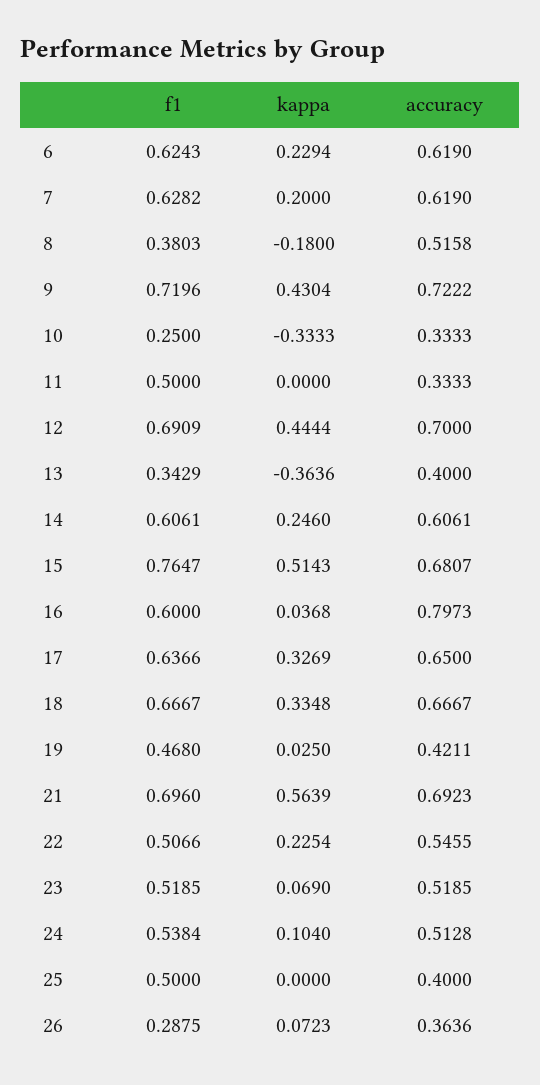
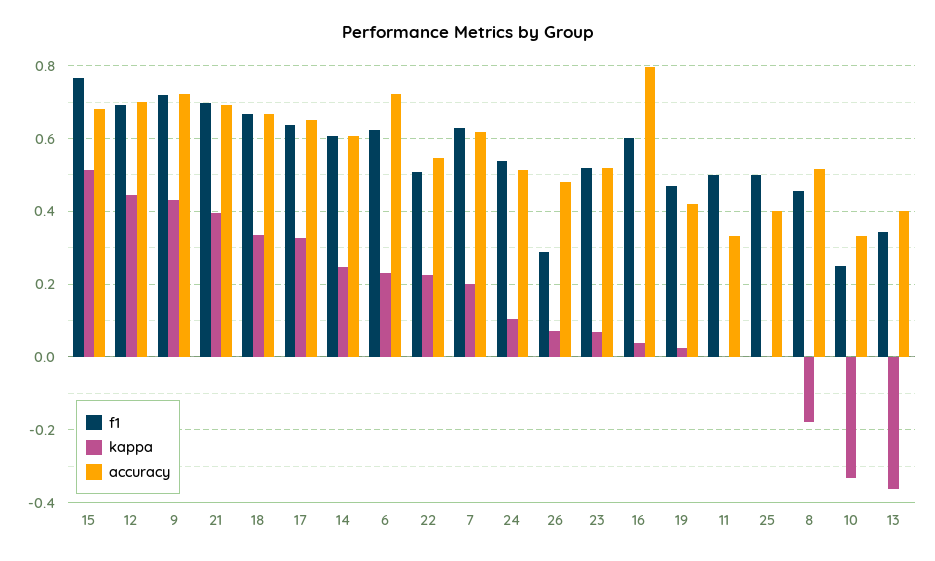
  {
    "f1": {
      "6": 0.6243,
      "7": 0.6282,
-     "8": 0.3803,
+     "8": 0.46,
      "9": 0.7196,
      "10": 0.25,
      "11": 0.5,
      "12": 0.6909,
      "13": 0.3429,
      "14": 0.6061,
      "15": 0.7647,
      "16": 0.6,
      "17": 0.6366,
      "18": 0.6667,
      "19": 0.468,
      "21": 0.696,
      "22": 0.5066,
      "23": 0.5185,
      "24": 0.5384,
      "25": 0.5,
      "26": 0.2875
    },
    "kappa": {
      "6": 0.2294,
      "7": 0.2,
      "8": -0.18,
      "9": 0.4304,
      "10": -0.3333,
      "11": 0,
      "12": 0.4444,
      "13": -0.3636,
      "14": 0.246,
      "15": 0.5143,
      "16": 0.0368,
      "17": 0.3269,
      "18": 0.3348,
      "19": 0.025,
-     "21": 0.5639,
+     "21": 0.4,
      "22": 0.2254,
      "23": 0.069,
      "24": 0.104,
      "25": 0,
      "26": 0.0723
    },
    "accuracy": {
-     "6": 0.619,
+     "6": 0.72,
      "7": 0.619,
      "8": 0.5158,
      "9": 0.7222,
      "10": 0.3333,
      "11": 0.3333,
      "12": 0.7,
      "13": 0.4,
      "14": 0.6061,
      "15": 0.6807,
      "16": 0.7973,
      "17": 0.65,
      "18": 0.6667,
      "19": 0.4211,
      "21": 0.6923,
      "22": 0.5455,
      "23": 0.5185,
      "24": 0.5128,
      "25": 0.4,
-     "26": 0.3636
+     "26": 0.48
    }
  }

